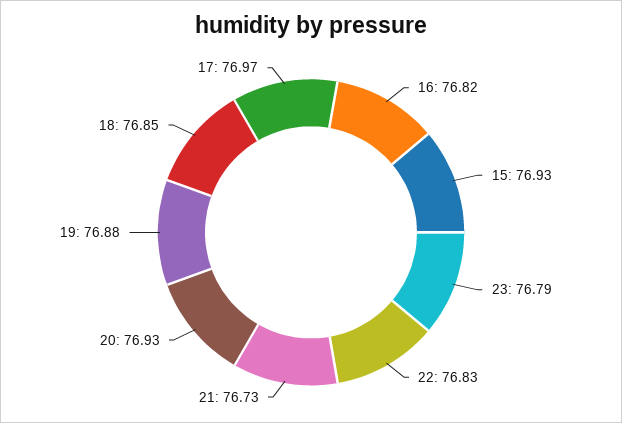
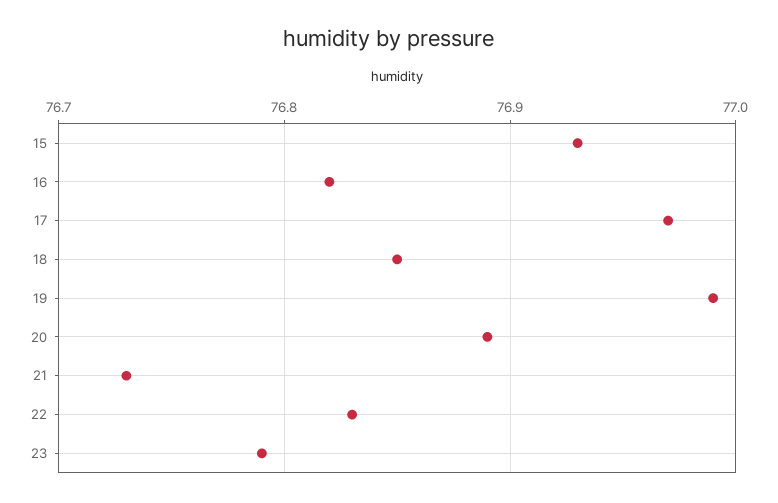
  {
    "16": 76.82,
    "15": 76.93,
    "23": 76.79,
    "22": 76.83,
    "21": 76.73,
-   "20": 76.93,
+   "20": 76.89,
-   "19": 76.88,
+   "19": 76.99,
    "18": 76.85,
    "17": 76.97
  }

